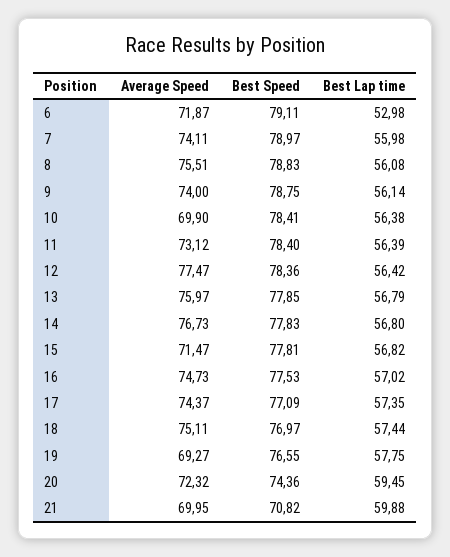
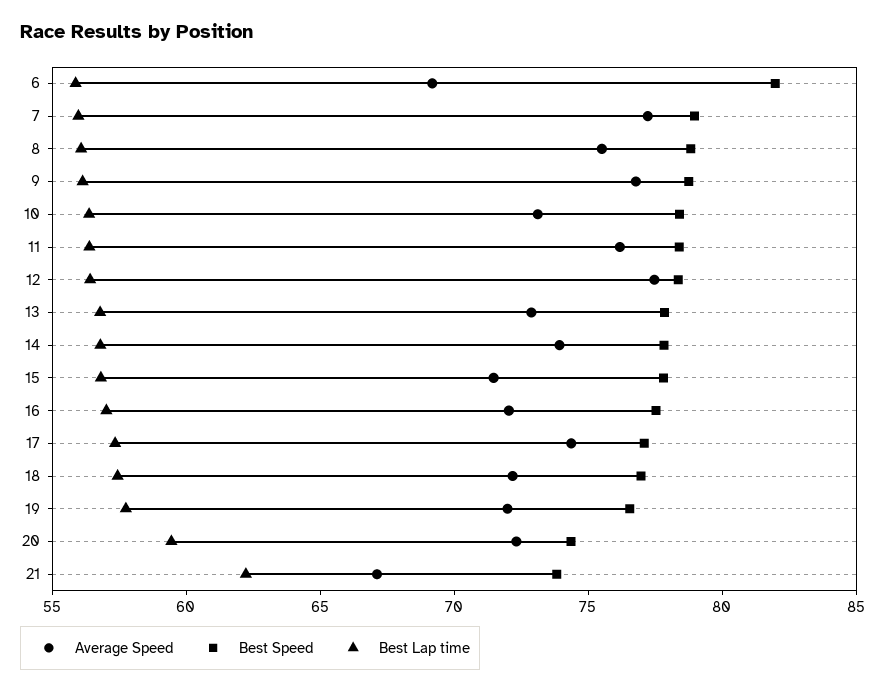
  {
    "Average Speed": {
-     "6": 71.87,
+     "6": 69,
-     "7": 74.11,
+     "7": 77,
      "8": 75.51,
-     "9": 74,
+     "9": 77,
-     "10": 69.9,
+     "10": 73,
-     "11": 73.12,
+     "11": 76,
      "12": 77.47,
-     "13": 75.97,
+     "13": 73,
-     "14": 76.73,
+     "14": 74,
      "15": 71.47,
-     "16": 74.73,
+     "16": 72,
      "17": 74.37,
-     "18": 75.11,
+     "18": 72,
-     "19": 69.27,
+     "19": 72,
      "20": 72.32,
-     "21": 69.95
+     "21": 67
    },
    "Best Speed": {
-     "6": 79.11,
+     "6": 82,
      "7": 78.97,
      "8": 78.83,
      "9": 78.75,
      "10": 78.41,
      "11": 78.4,
      "12": 78.36,
      "13": 77.85,
      "14": 77.83,
      "15": 77.81,
      "16": 77.53,
      "17": 77.09,
      "18": 76.97,
      "19": 76.55,
      "20": 74.36,
-     "21": 70.82
+     "21": 74
    },
    "Best Lap time": {
-     "6": 52.98,
+     "6": 56,
      "7": 55.98,
      "8": 56.08,
      "9": 56.14,
      "10": 56.38,
      "11": 56.39,
      "12": 56.42,
      "13": 56.79,
      "14": 56.8,
      "15": 56.82,
      "16": 57.02,
      "17": 57.35,
      "18": 57.44,
      "19": 57.75,
      "20": 59.45,
-     "21": 59.88
+     "21": 62
    }
  }

